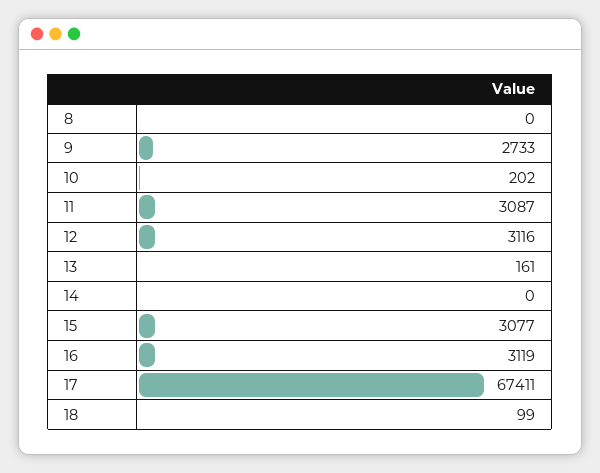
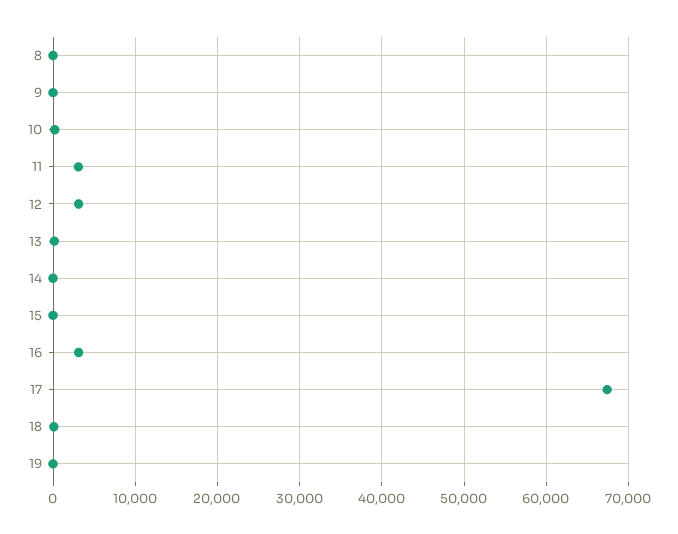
  {
    "8": 0,
-   "9": 2733,
+   "9": 0,
    "10": 202,
    "11": 3087,
    "12": 3116,
    "13": 161,
    "14": 0,
-   "15": 3077,
+   "15": 0,
    "16": 3119,
    "17": 67411,
-   "18": 99
+   "18": 99,
+   "19": 0
  }

